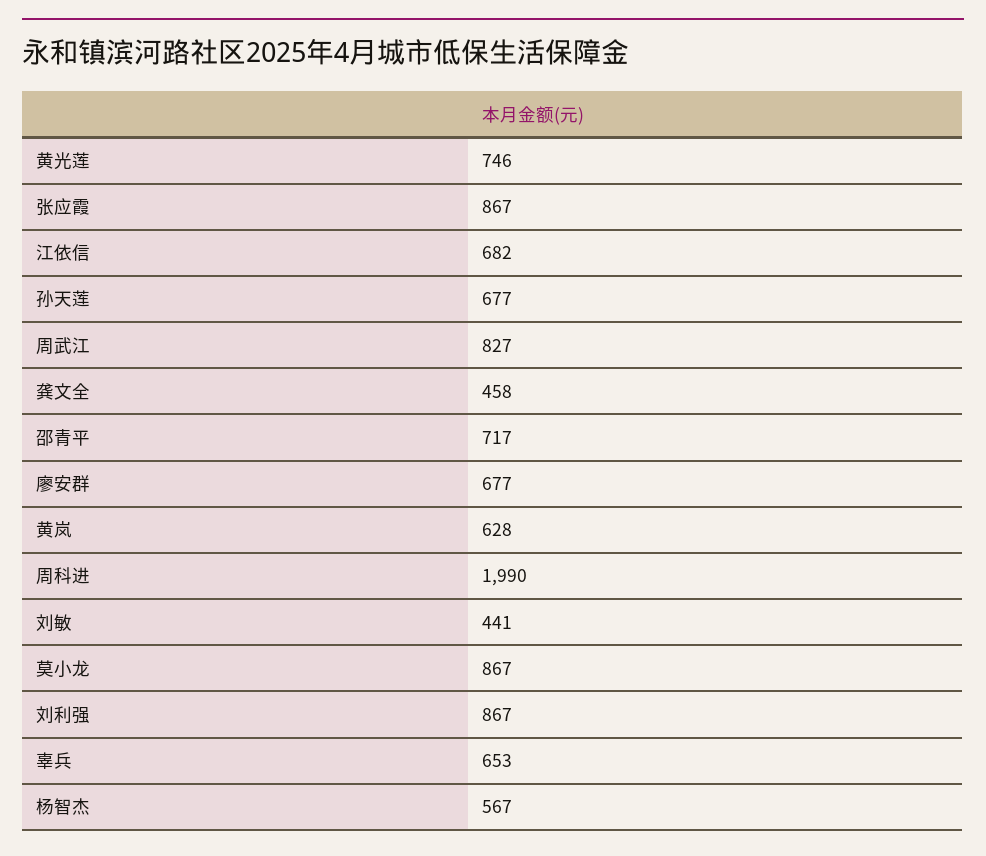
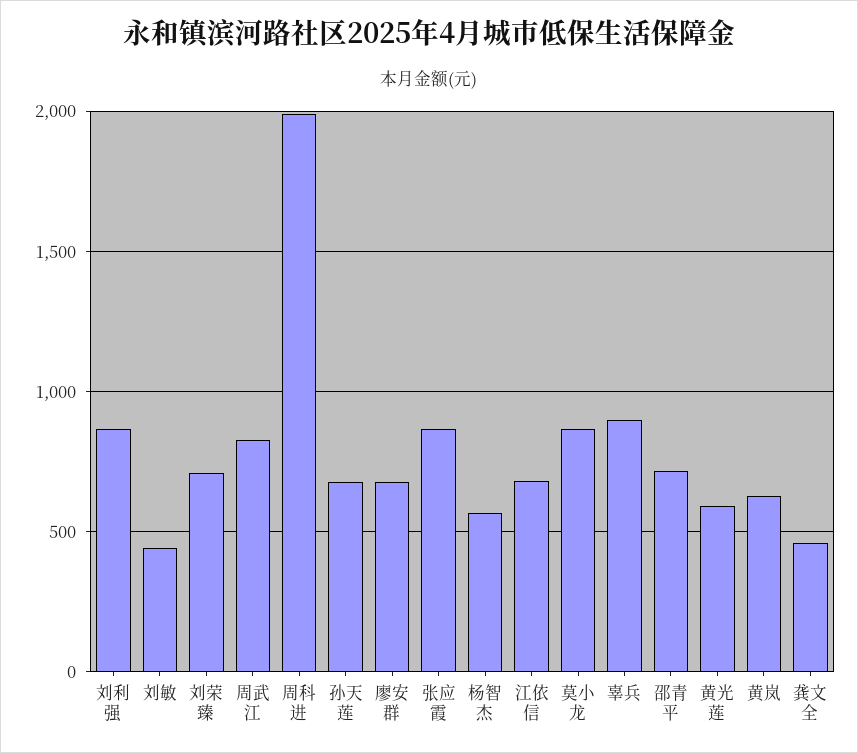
  {
-   "黄光莲": 746,
+   "黄光莲": 600,
    "张应霞": 867,
    "江依信": 682,
    "孙天莲": 677,
    "周武江": 827,
    "龚文全": 458,
    "邵青平": 717,
    "廖安群": 677,
    "黄岚": 628,
    "周科进": 1990,
    "刘敏": 441,
    "莫小龙": 867,
    "刘利强": 867,
-   "辜兵": 653,
+   "辜兵": 900,
-   "杨智杰": 567
+   "杨智杰": 567,
+   "刘荣臻": 700
  }

